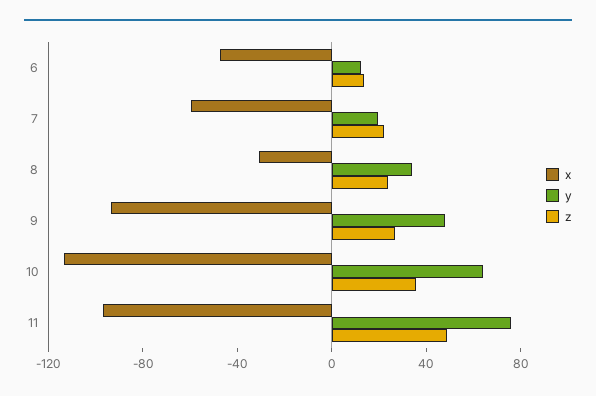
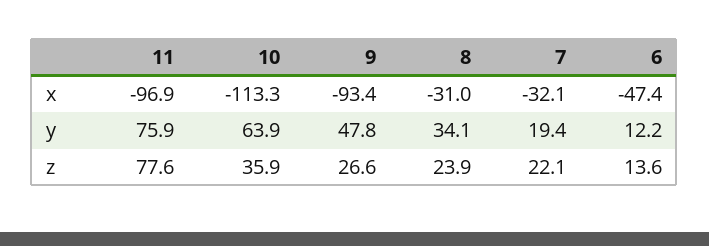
  {
    "x": {
      "6": -47.4,
-     "7": -60,
+     "7": -32.1,
      "8": -31,
      "9": -93.4,
      "10": -113.3,
      "11": -96.9
    },
    "y": {
      "6": 12.2,
      "7": 19.4,
      "8": 34.1,
      "9": 47.8,
      "10": 63.9,
      "11": 75.9
    },
    "z": {
      "6": 13.6,
      "7": 22.1,
      "8": 23.9,
      "9": 26.6,
      "10": 35.9,
-     "11": 50
+     "11": 77.6
    }
  }

